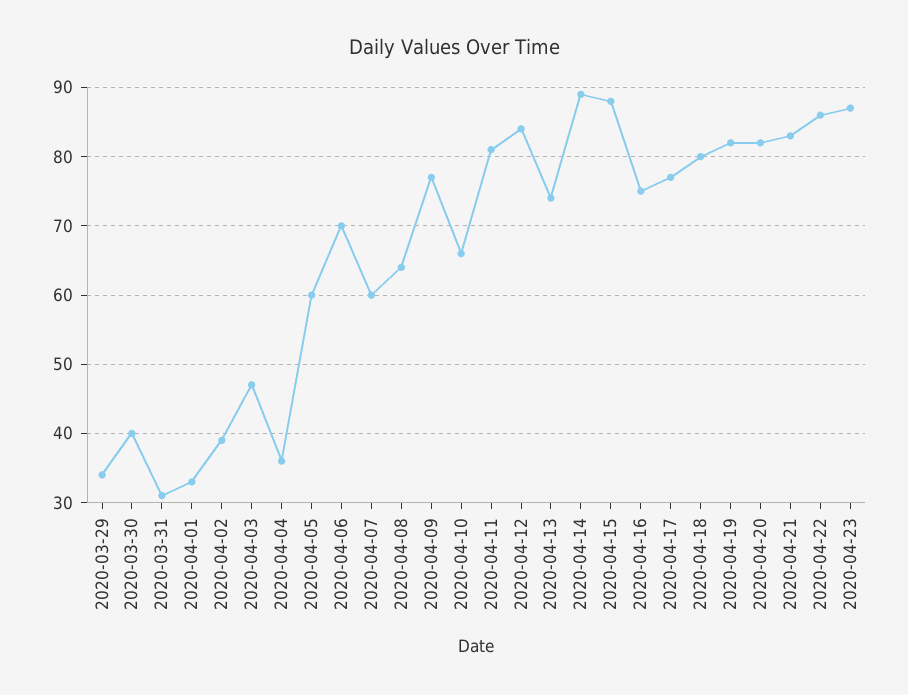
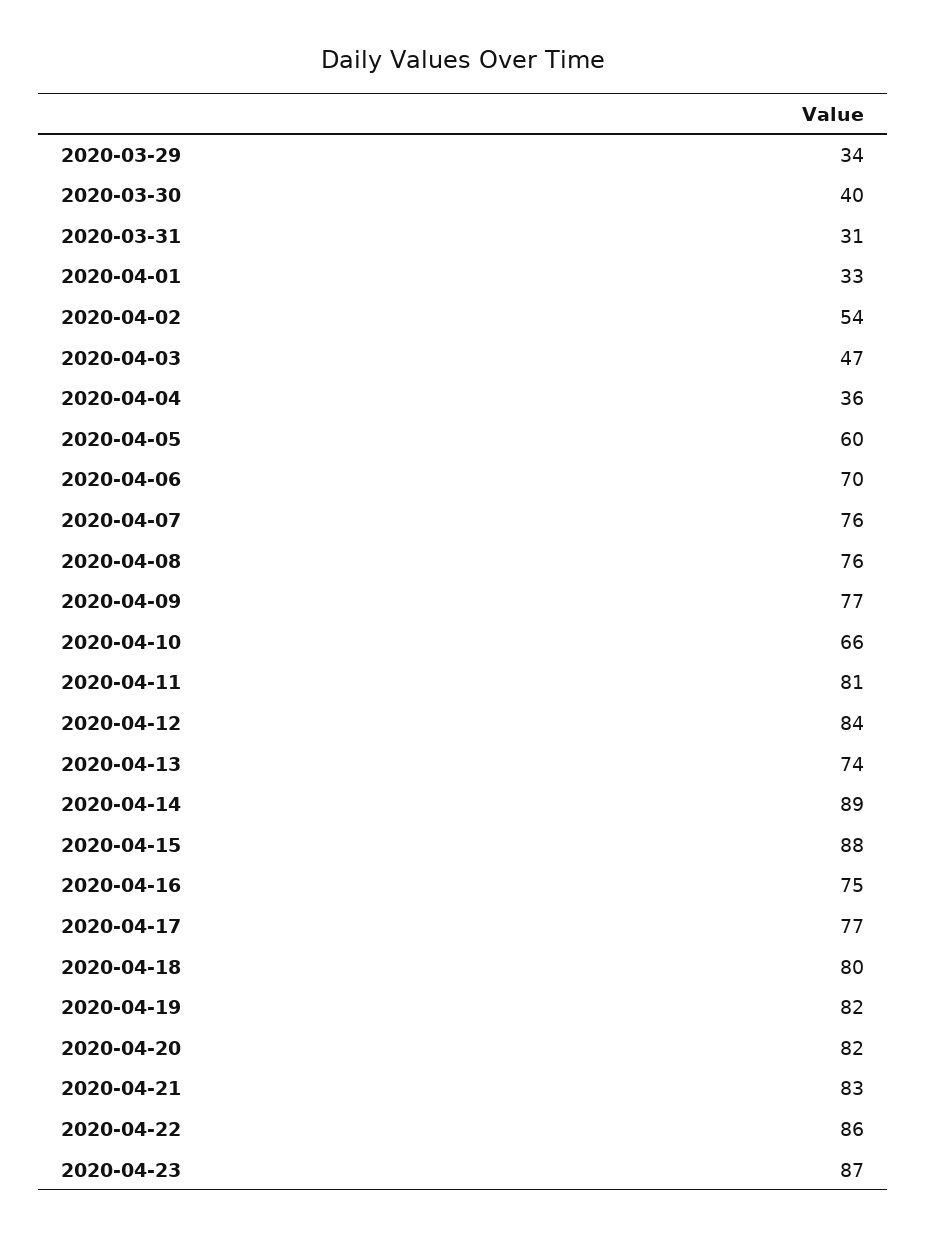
  {
    "2020-03-29": 34,
    "2020-03-30": 40,
    "2020-03-31": 31,
    "2020-04-01": 33,
-   "2020-04-02": 39,
+   "2020-04-02": 54,
    "2020-04-03": 47,
    "2020-04-04": 36,
    "2020-04-05": 60,
    "2020-04-06": 70,
-   "2020-04-07": 60,
+   "2020-04-07": 76,
-   "2020-04-08": 64,
+   "2020-04-08": 76,
    "2020-04-09": 77,
    "2020-04-10": 66,
    "2020-04-11": 81,
    "2020-04-12": 84,
    "2020-04-13": 74,
    "2020-04-14": 89,
    "2020-04-15": 88,
    "2020-04-16": 75,
    "2020-04-17": 77,
    "2020-04-18": 80,
    "2020-04-19": 82,
    "2020-04-20": 82,
    "2020-04-21": 83,
    "2020-04-22": 86,
    "2020-04-23": 87
  }

